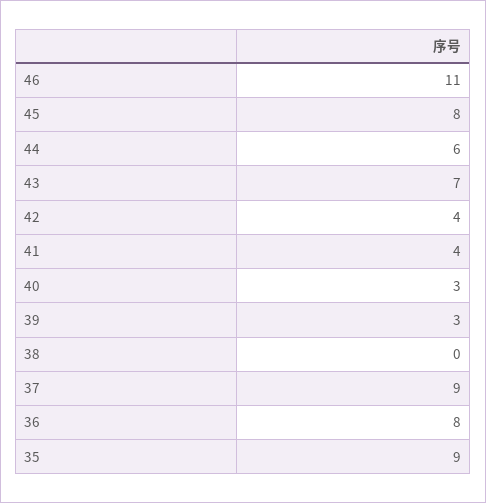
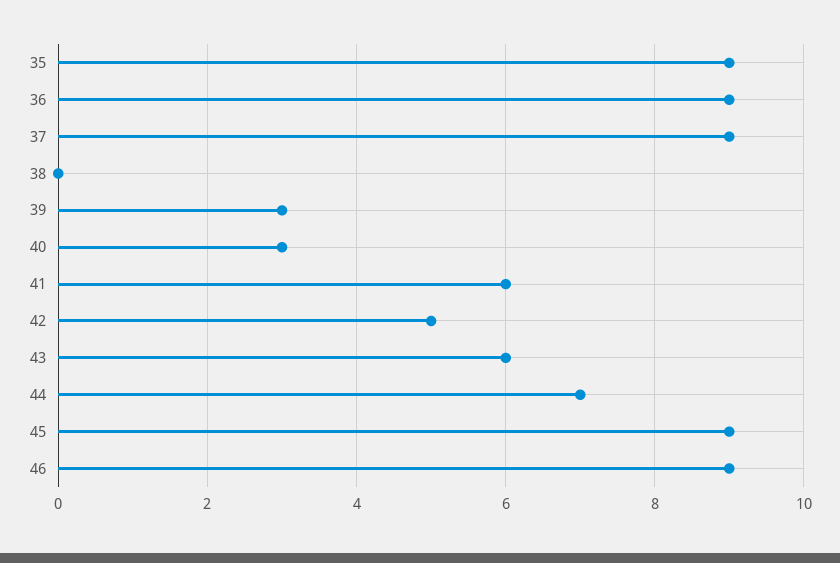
  {
-   "46": 11,
+   "46": 9,
-   "45": 8,
+   "45": 9,
-   "44": 6,
+   "44": 7,
-   "43": 7,
+   "43": 6,
-   "42": 4,
+   "42": 5,
-   "41": 4,
+   "41": 6,
    "40": 3,
    "39": 3,
    "38": 0,
    "37": 9,
-   "36": 8,
+   "36": 9,
    "35": 9
  }

